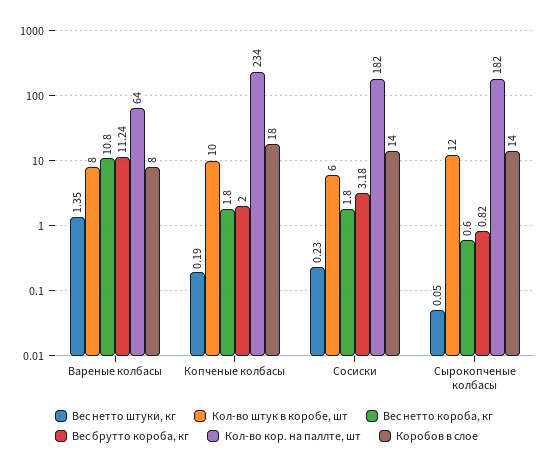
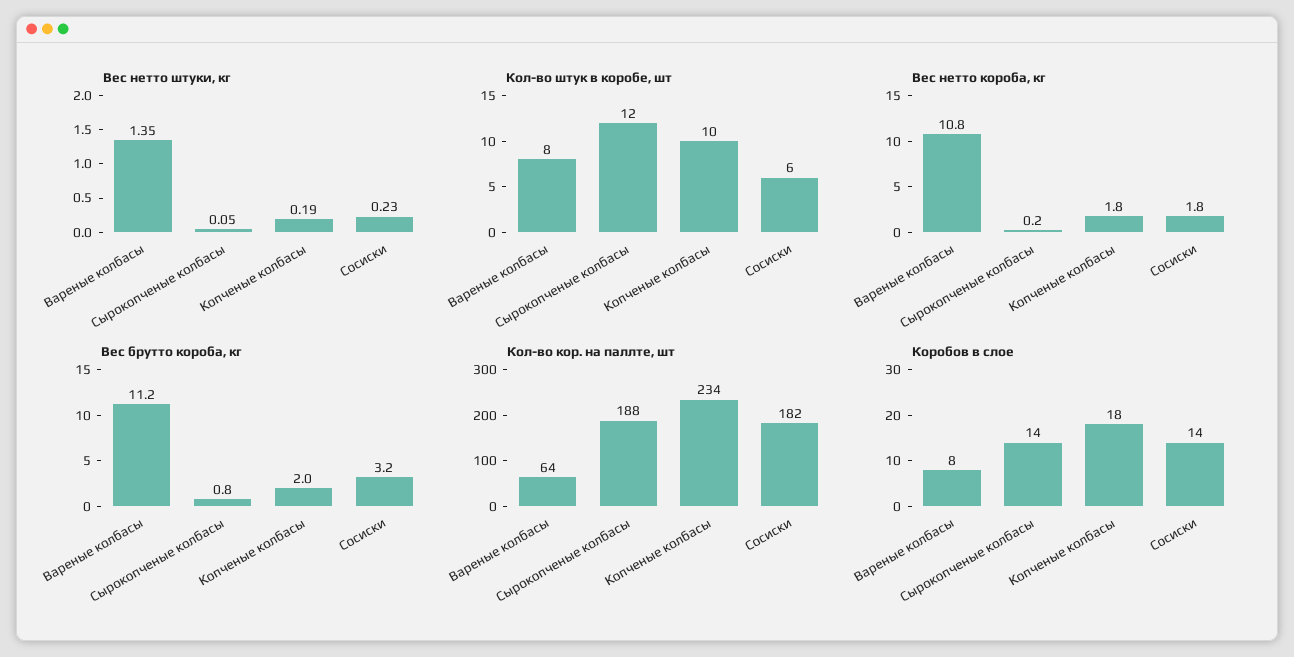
  {
    "Вес нетто штуки, кг": {
      "Вареные колбасы": 1.35,
      "Копченые колбасы": 0.19,
      "Сосиски": 0.23,
      "Сырокопченые колбасы": 0.05
    },
    "Кол-во штук в коробе, шт": {
      "Вареные колбасы": 8,
      "Копченые колбасы": 10,
      "Сосиски": 6,
      "Сырокопченые колбасы": 12
    },
    "Вес нетто короба, кг": {
      "Вареные колбасы": 10.8,
      "Копченые колбасы": 1.8,
      "Сосиски": 1.8,
-     "Сырокопченые колбасы": 0.6
+     "Сырокопченые колбасы": 0.2
    },
    "Вес брутто короба, кг": {
      "Вареные колбасы": 11.24,
      "Копченые колбасы": 2,
      "Сосиски": 3.18,
      "Сырокопченые колбасы": 0.82
    },
    "Кол-во кор. на паллте, шт": {
      "Вареные колбасы": 64,
      "Копченые колбасы": 234,
      "Сосиски": 182,
-     "Сырокопченые колбасы": 182
+     "Сырокопченые колбасы": 188
    },
    "Коробов в слое": {
      "Вареные колбасы": 8,
      "Копченые колбасы": 18,
      "Сосиски": 14,
      "Сырокопченые колбасы": 14
    }
  }

